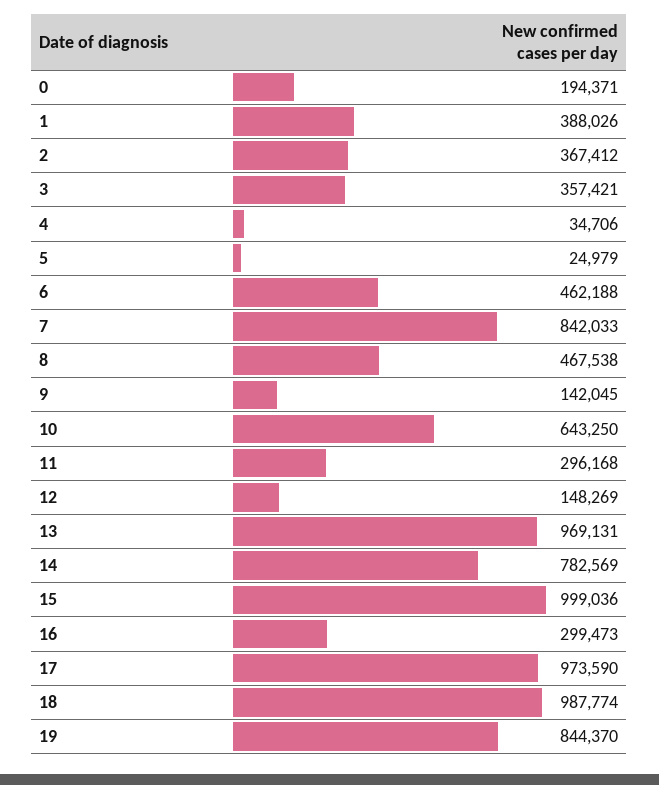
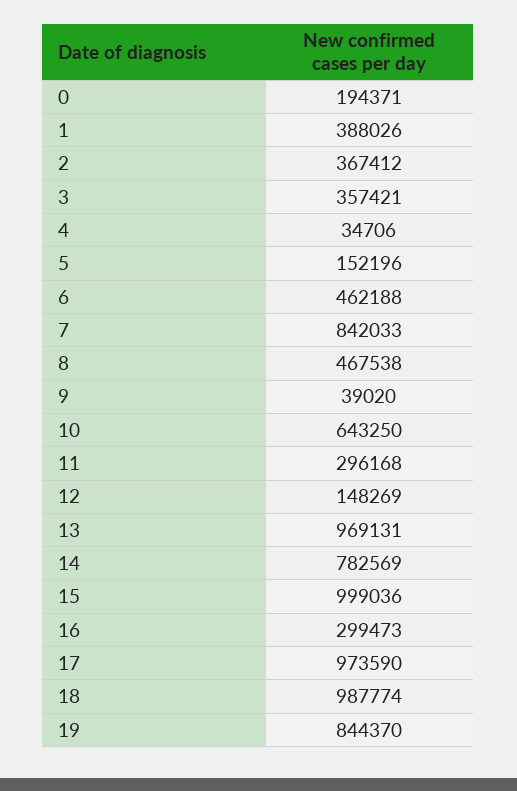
  {
    "0": 194371,
    "1": 388026,
    "2": 367412,
    "3": 357421,
    "4": 34706,
-   "5": 24979,
+   "5": 152196,
    "6": 462188,
    "7": 842033,
    "8": 467538,
-   "9": 142045,
+   "9": 39020,
    "10": 643250,
    "11": 296168,
    "12": 148269,
    "13": 969131,
    "14": 782569,
    "15": 999036,
    "16": 299473,
    "17": 973590,
    "18": 987774,
    "19": 844370
  }

